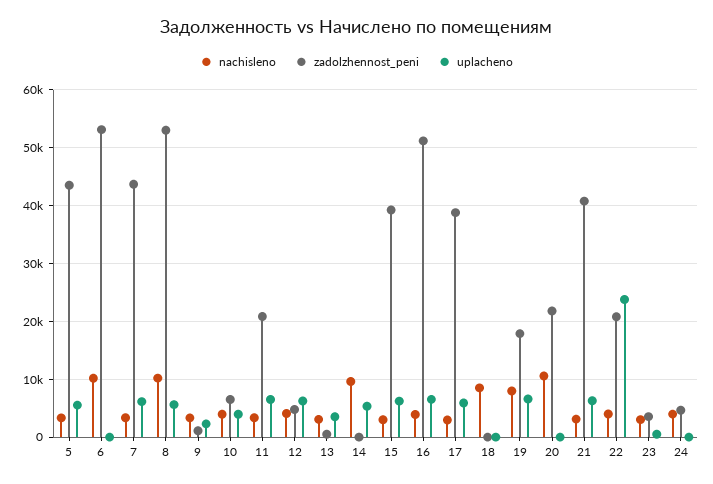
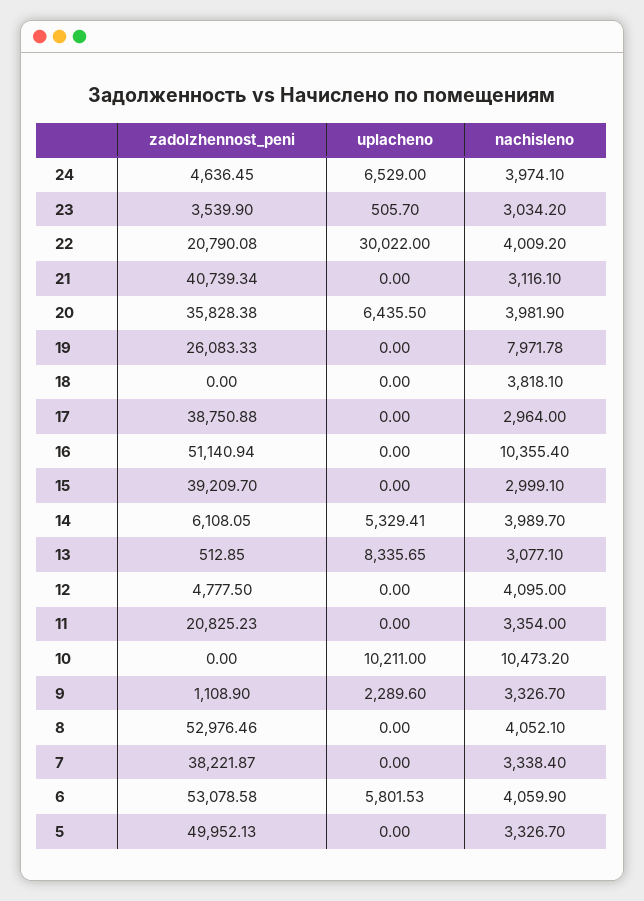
  {
    "nachisleno": {
      "5": 3326.7,
-     "6": 10000,
+     "6": 4059.9,
      "7": 3338.4,
-     "8": 10000,
+     "8": 4052.1,
      "9": 3326.7,
-     "10": 4000,
+     "10": 10473.2,
      "11": 3354,
      "12": 4095,
      "13": 3077.1,
-     "14": 10000,
+     "14": 3989.7,
      "15": 2999.1,
-     "16": 4000,
+     "16": 10355.4,
      "17": 2964,
-     "18": 8000,
+     "18": 3818.1,
      "19": 7971.78,
-     "20": 10000,
+     "20": 3981.9,
      "21": 3116.1,
      "22": 4009.2,
      "23": 3034.2,
      "24": 3974.1
    },
    "zadolzhennost_peni": {
-     "5": 44000,
+     "5": 49952.13,
      "6": 53078.58,
-     "7": 44000,
+     "7": 38221.87,
      "8": 52976.46,
      "9": 1108.9,
-     "10": 6000,
+     "10": 0,
      "11": 20825.23,
      "12": 4777.5,
      "13": 512.85,
-     "14": 0,
+     "14": 6108.05,
      "15": 39209.7,
      "16": 51140.94,
      "17": 38750.88,
      "18": 0,
-     "19": 18000,
+     "19": 26083.33,
-     "20": 22000,
+     "20": 35828.38,
      "21": 40739.34,
      "22": 20790.08,
      "23": 3539.9,
      "24": 4636.45
    },
    "uplacheno": {
-     "5": 6000,
+     "5": 0,
-     "6": 0,
+     "6": 5801.53,
-     "7": 6000,
+     "7": 0,
-     "8": 6000,
+     "8": 0,
      "9": 2289.6,
-     "10": 4000,
+     "10": 10211,
-     "11": 6000,
+     "11": 0,
-     "12": 6000,
+     "12": 0,
-     "13": 4000,
+     "13": 8335.65,
      "14": 5329.41,
-     "15": 6000,
+     "15": 0,
-     "16": 6000,
+     "16": 0,
-     "17": 6000,
+     "17": 0,
      "18": 0,
-     "19": 6000,
+     "19": 0,
-     "20": 0,
+     "20": 6435.5,
-     "21": 6000,
+     "21": 0,
-     "22": 24000,
+     "22": 30022,
      "23": 505.7,
-     "24": 0
+     "24": 6529
    }
  }

